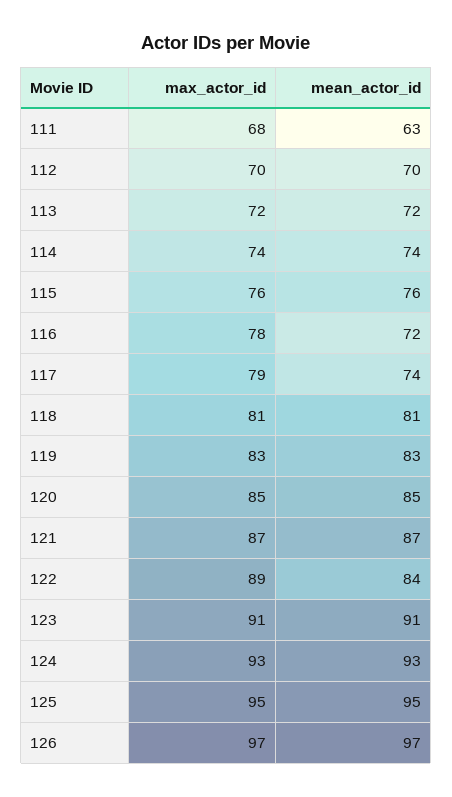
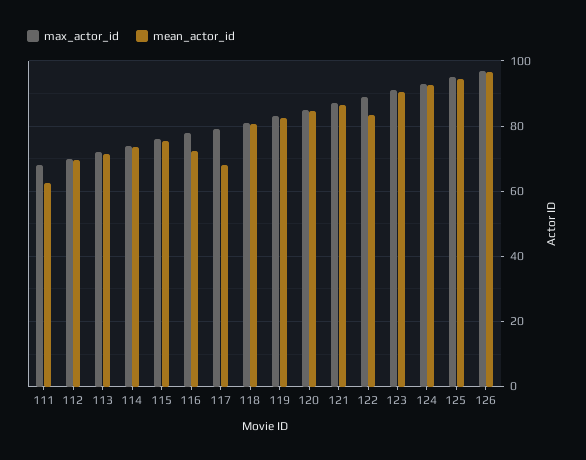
  {
    "max_actor_id": {
      "111": 68,
      "112": 70,
      "113": 72,
      "114": 74,
      "115": 76,
      "116": 78,
      "117": 79,
      "118": 81,
      "119": 83,
      "120": 85,
      "121": 87,
      "122": 89,
      "123": 91,
      "124": 93,
      "125": 95,
      "126": 97
    },
    "mean_actor_id": {
      "111": 63,
      "112": 70,
      "113": 72,
      "114": 74,
      "115": 76,
      "116": 72,
-     "117": 74,
+     "117": 68,
      "118": 81,
      "119": 83,
      "120": 85,
      "121": 87,
      "122": 84,
      "123": 91,
      "124": 93,
      "125": 95,
      "126": 97
    }
  }

